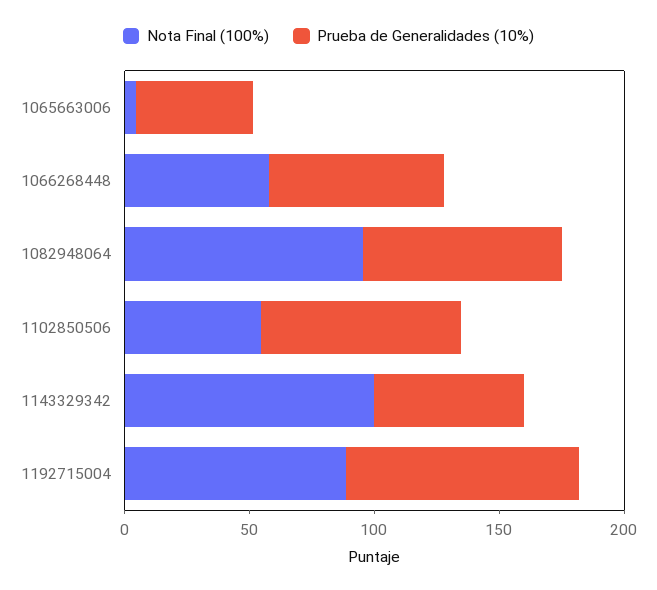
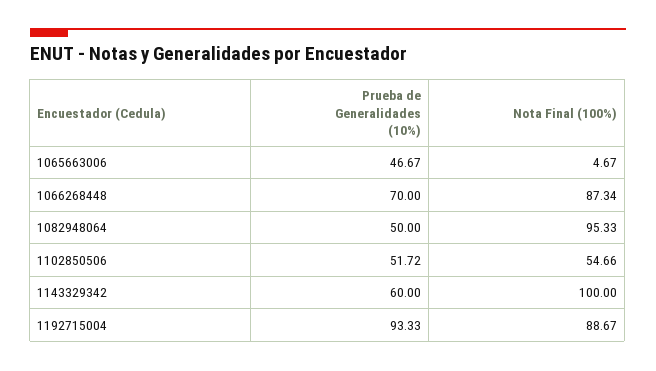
  {
    "Nota Final (100%)": {
      "1065663006": 4.67,
-     "1066268448": 60,
+     "1066268448": 87.34,
      "1082948064": 95.33,
      "1102850506": 54.66,
      "1143329342": 100,
      "1192715004": 88.67
    },
    "Prueba de Generalidades (10%)": {
      "1065663006": 46.67,
      "1066268448": 70,
-     "1082948064": 80,
+     "1082948064": 50,
-     "1102850506": 80,
+     "1102850506": 51.72,
      "1143329342": 60,
      "1192715004": 93.33
    }
  }

